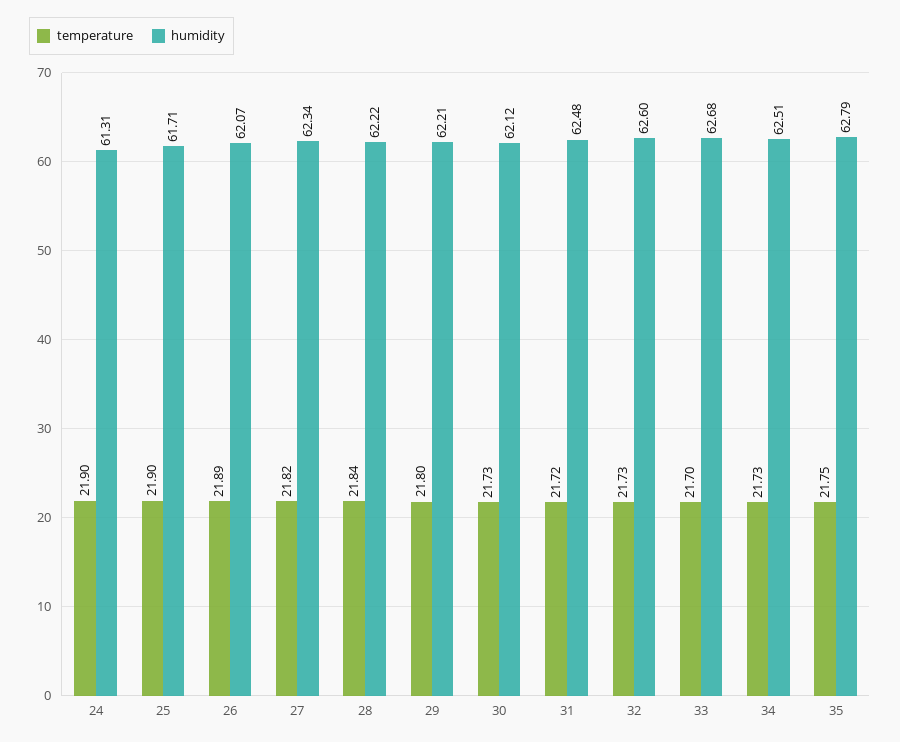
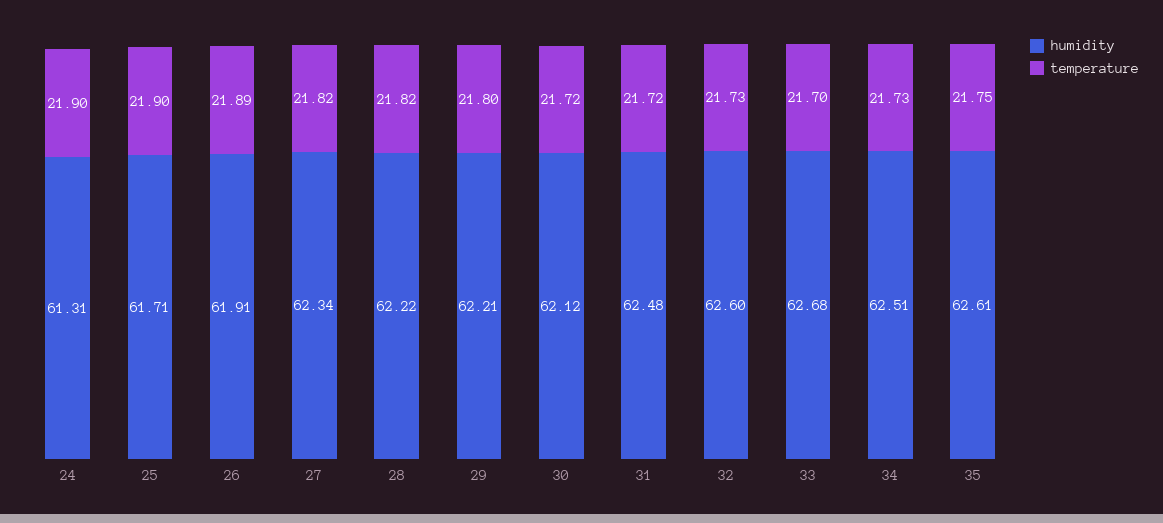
  {
    "temperature": {
      "24": 21.9,
      "25": 21.9,
      "26": 21.89,
      "27": 21.82,
-     "28": 21.84,
+     "28": 21.82,
      "29": 21.8,
-     "30": 21.73,
+     "30": 21.72,
      "31": 21.72,
      "32": 21.73,
      "33": 21.7,
      "34": 21.73,
      "35": 21.75
    },
    "humidity": {
      "24": 61.31,
      "25": 61.71,
-     "26": 62.07,
+     "26": 61.91,
      "27": 62.34,
      "28": 62.22,
      "29": 62.21,
      "30": 62.12,
      "31": 62.48,
      "32": 62.6,
      "33": 62.68,
      "34": 62.51,
-     "35": 62.79
+     "35": 62.61
    }
  }

